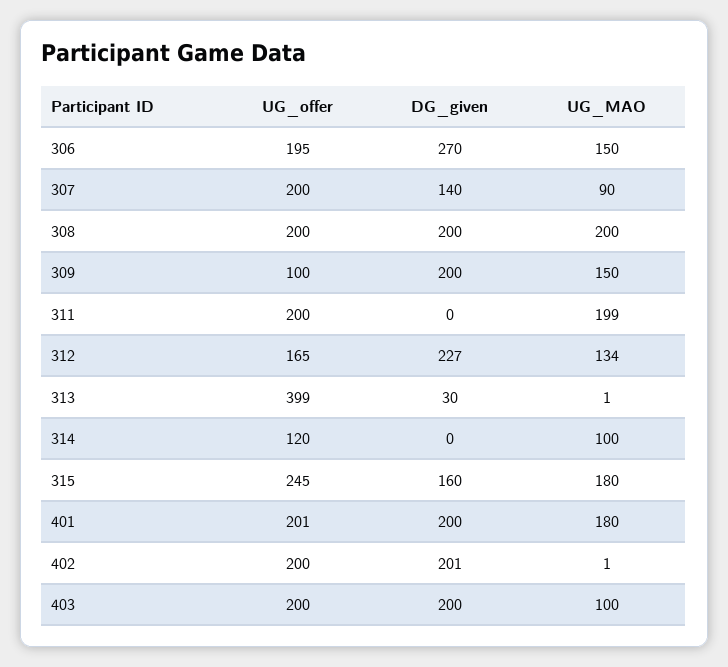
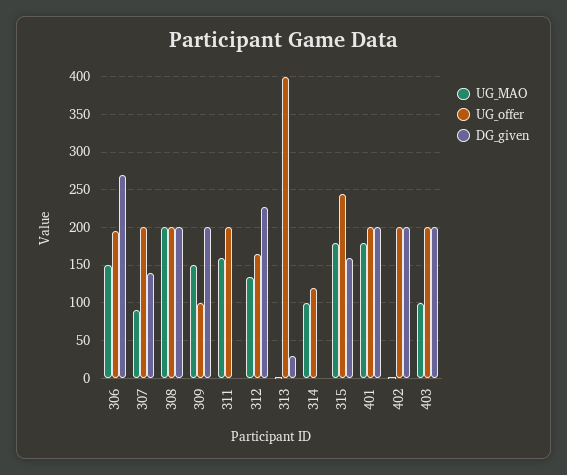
  {
    "UG_offer": {
      "306": 195,
      "307": 200,
      "308": 200,
      "309": 100,
      "311": 200,
      "312": 165,
      "313": 399,
      "314": 120,
      "315": 245,
      "401": 201,
      "402": 200,
      "403": 200
    },
    "DG_given": {
      "306": 270,
      "307": 140,
      "308": 200,
      "309": 200,
      "311": 0,
      "312": 227,
      "313": 30,
      "314": 0,
      "315": 160,
      "401": 200,
      "402": 201,
      "403": 200
    },
    "UG_MAO": {
      "306": 150,
      "307": 90,
      "308": 200,
      "309": 150,
-     "311": 199,
+     "311": 160,
      "312": 134,
      "313": 1,
      "314": 100,
      "315": 180,
      "401": 180,
      "402": 1,
      "403": 100
    }
  }

